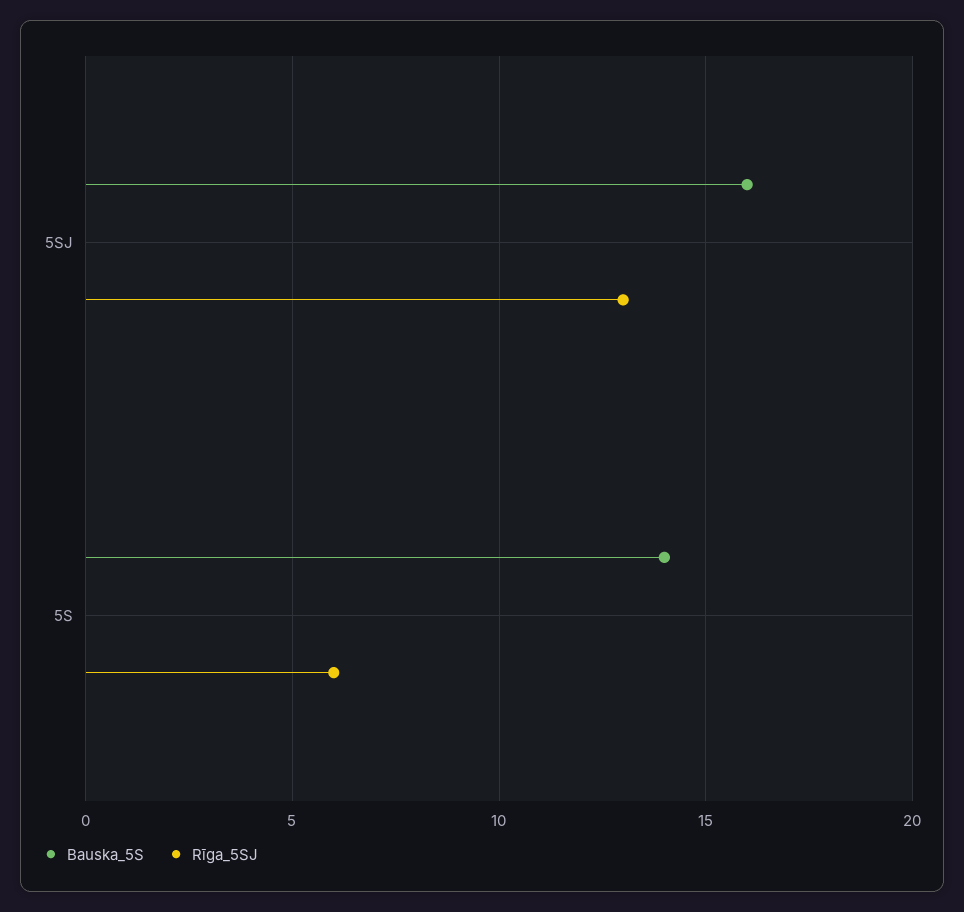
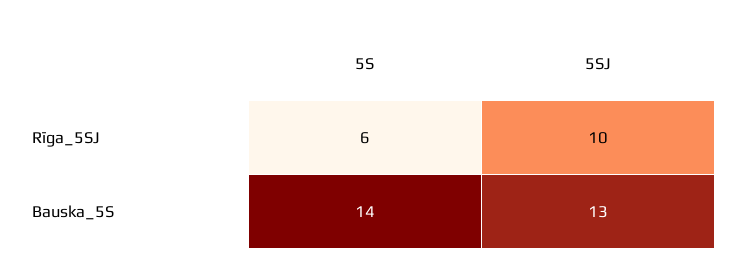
  {
    "Bauska_5S": {
-     "5SJ": 16,
+     "5SJ": 13,
      "5S": 14
    },
    "Rīga_5SJ": {
-     "5SJ": 13,
+     "5SJ": 10,
      "5S": 6
    }
  }

